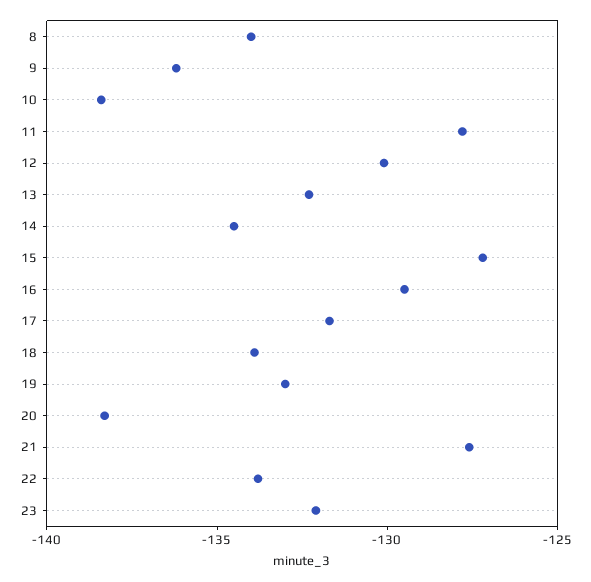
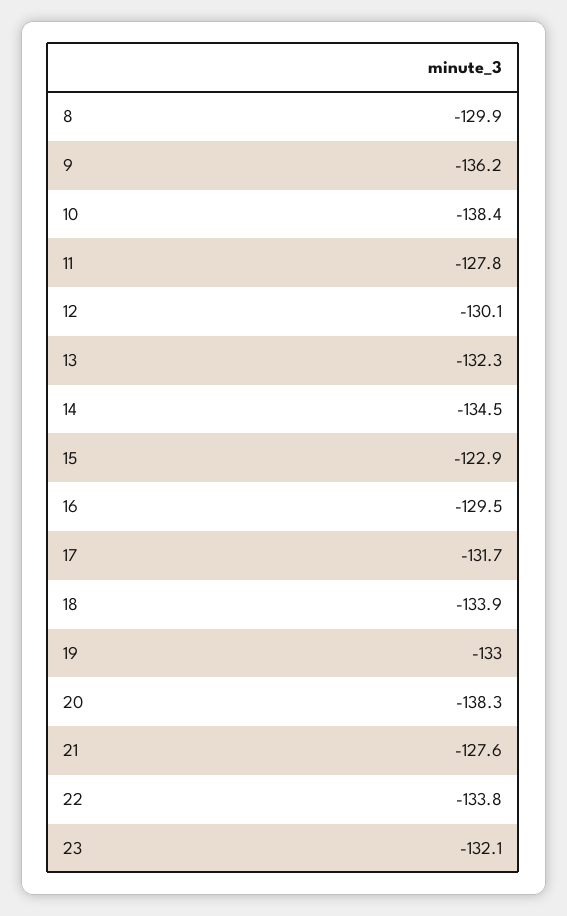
  {
-   "8": -134,
+   "8": -129.9,
    "9": -136.2,
    "10": -138.4,
    "11": -127.8,
    "12": -130.1,
    "13": -132.3,
    "14": -134.5,
-   "15": -127,
+   "15": -122.9,
    "16": -129.5,
    "17": -131.7,
    "18": -133.9,
    "19": -133,
    "20": -138.3,
    "21": -127.6,
    "22": -133.8,
    "23": -132.1
  }

